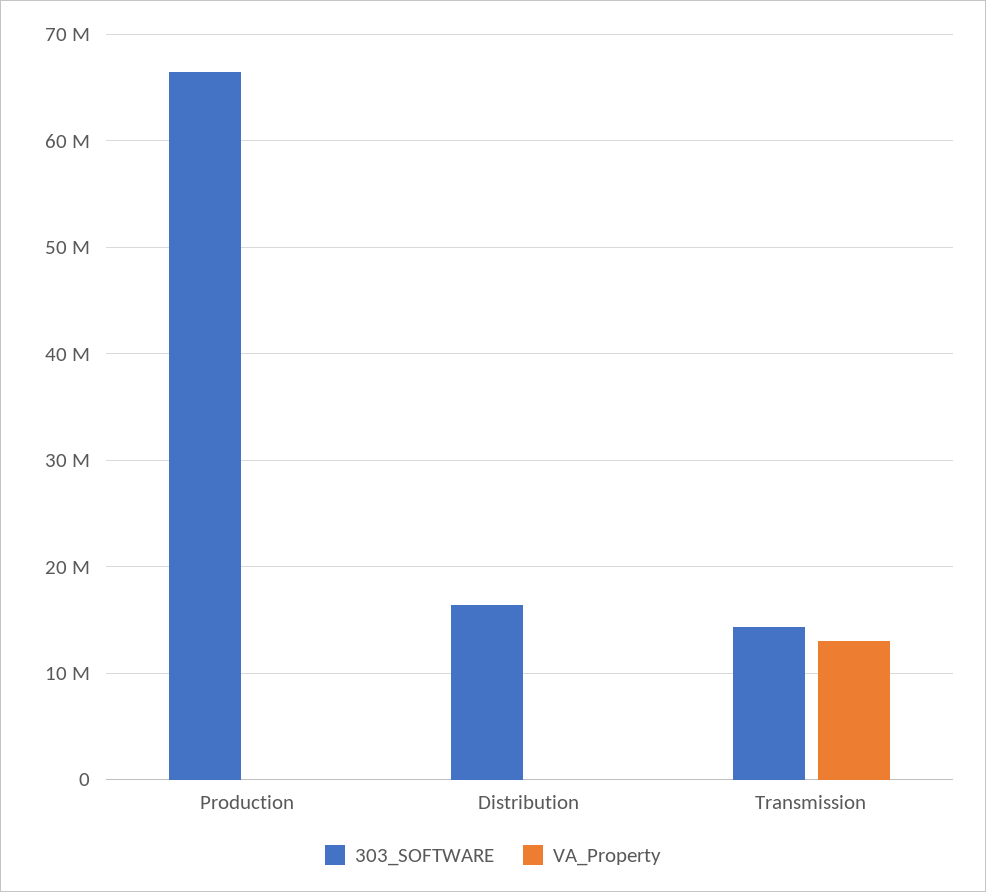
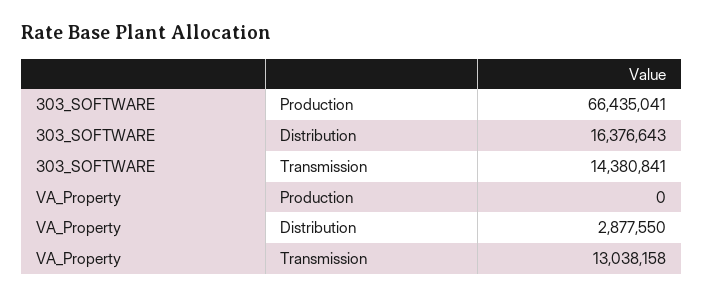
  {
    "303_SOFTWARE": {
      "Production": 66435041,
      "Distribution": 16376643,
      "Transmission": 14380841
    },
    "VA_Property": {
      "Production": 0,
-     "Distribution": 0,
+     "Distribution": 2877550,
      "Transmission": 13038158
    }
  }

